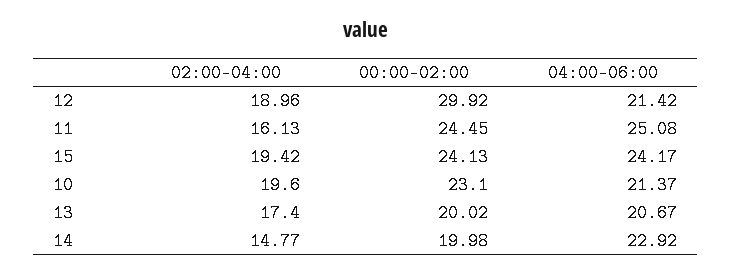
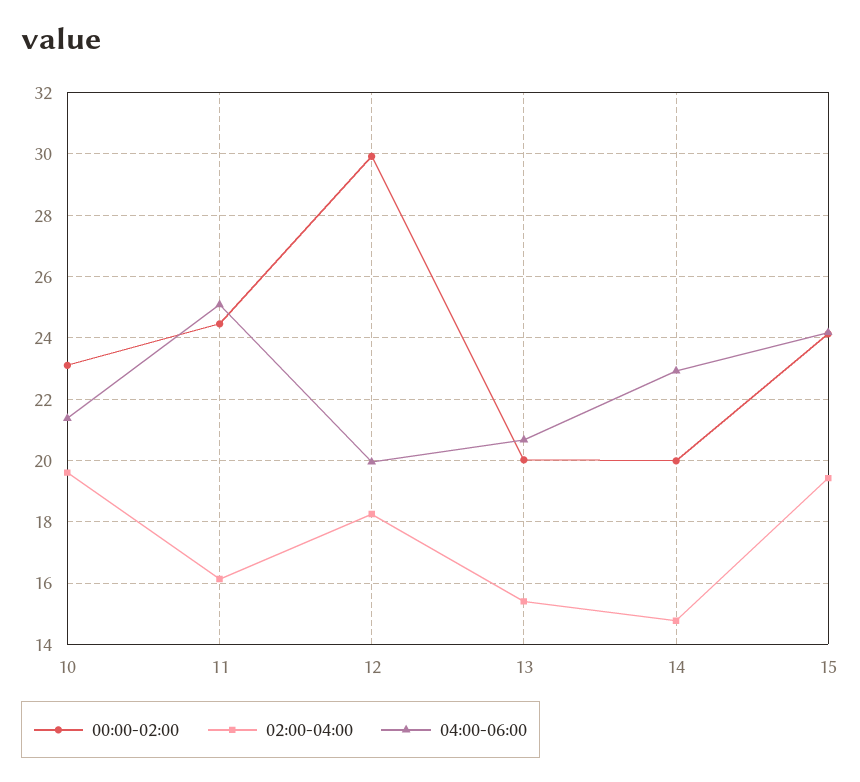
  {
    "02:00-04:00": {
-     "12": 18.96,
+     "12": 18.2,
      "11": 16.13,
      "15": 19.42,
      "10": 19.6,
-     "13": 17.4,
+     "13": 15.4,
      "14": 14.77
    },
    "00:00-02:00": {
      "12": 29.92,
      "11": 24.45,
      "15": 24.13,
      "10": 23.1,
      "13": 20.02,
      "14": 19.98
    },
    "04:00-06:00": {
-     "12": 21.42,
+     "12": 20,
      "11": 25.08,
      "15": 24.17,
      "10": 21.37,
      "13": 20.67,
      "14": 22.92
    }
  }

